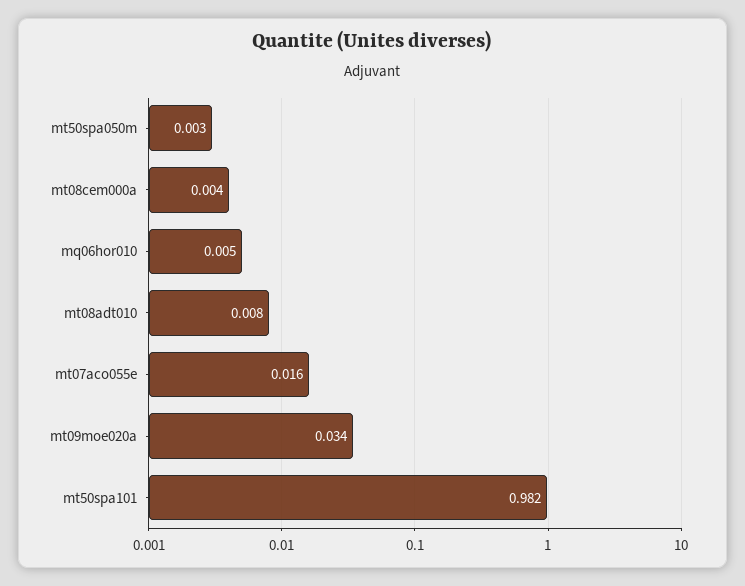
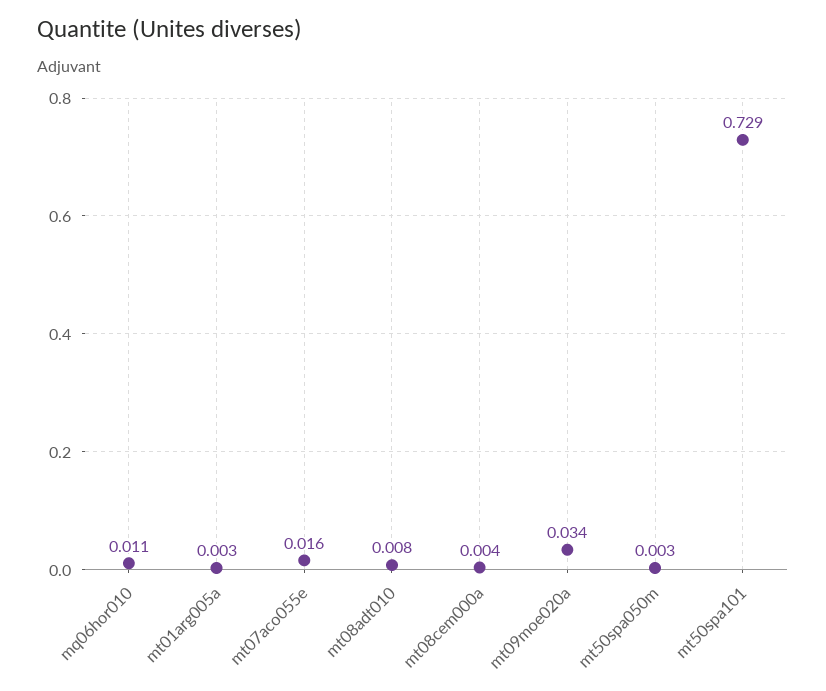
  {
    "mt50spa050m": 0.003,
    "mt08cem000a": 0.004,
-   "mq06hor010": 0.005,
+   "mq06hor010": 0.011,
    "mt08adt010": 0.008,
    "mt07aco055e": 0.016,
    "mt09moe020a": 0.034,
-   "mt50spa101": 0.982
+   "mt50spa101": 0.729,
+   "mt01arg005a": 0.003
  }

